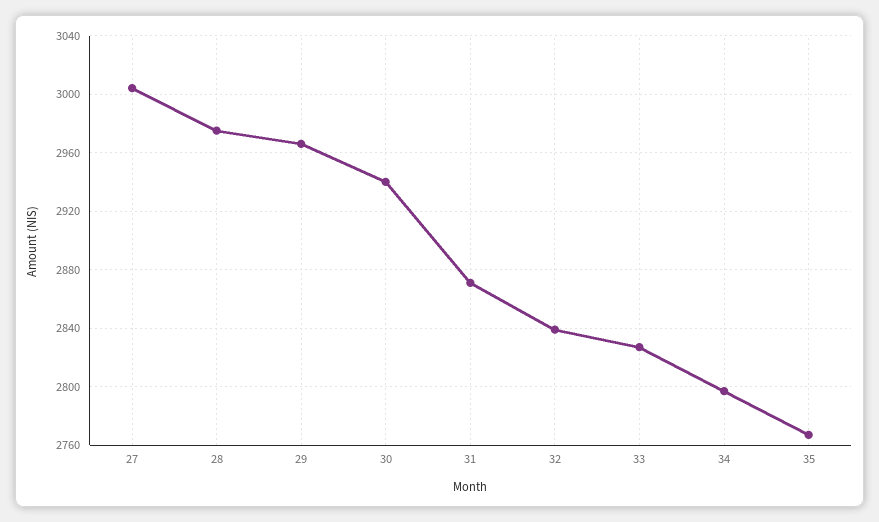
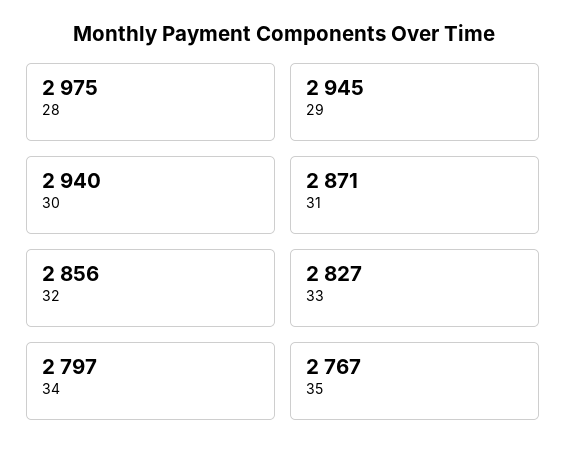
  {
-   "27": 3005,
    "28": 2975,
-   "29": 2965,
+   "29": 2945,
    "30": 2940,
    "31": 2871,
-   "32": 2840,
+   "32": 2856,
    "33": 2827,
    "34": 2797,
    "35": 2767
  }

